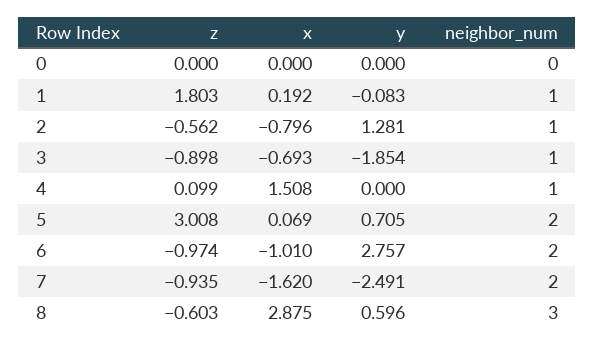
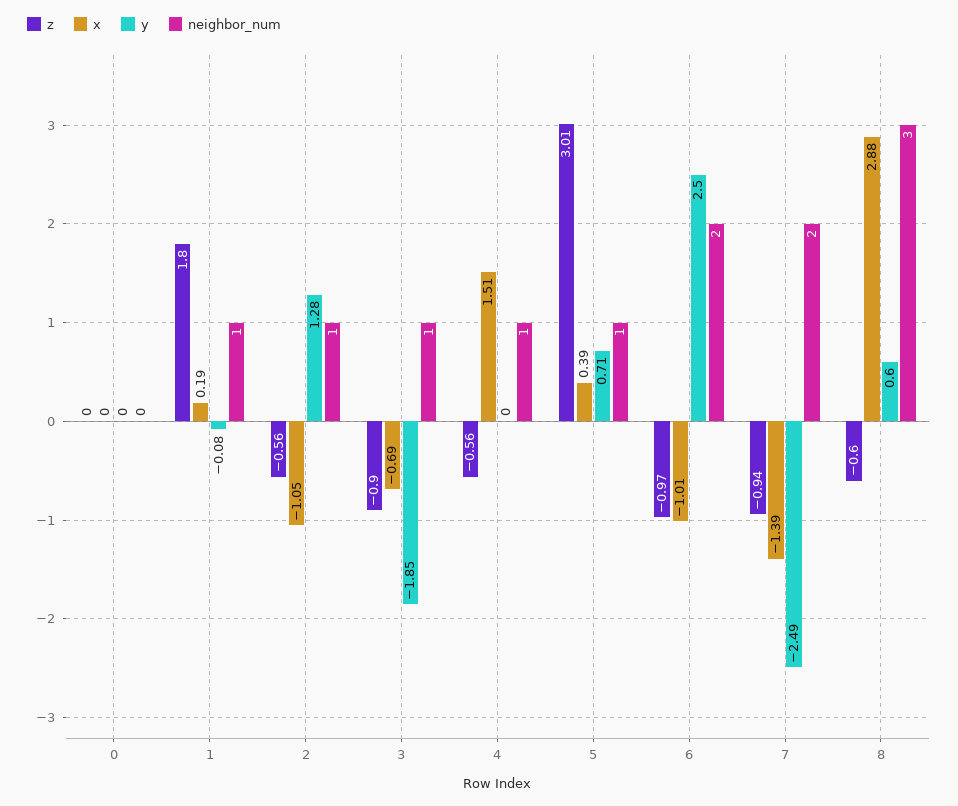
  {
    "z": {
      "0": 0,
      "1": 1.803,
      "2": -0.562,
      "3": -0.898,
-     "4": 0.099,
+     "4": -0.56,
      "5": 3.008,
      "6": -0.974,
      "7": -0.935,
      "8": -0.603
    },
    "x": {
      "0": 0,
      "1": 0.192,
-     "2": -0.796,
+     "2": -1.05,
      "3": -0.693,
      "4": 1.508,
-     "5": 0.069,
+     "5": 0.39,
      "6": -1.01,
-     "7": -1.62,
+     "7": -1.39,
      "8": 2.875
    },
    "y": {
      "0": 0,
      "1": -0.083,
      "2": 1.281,
      "3": -1.854,
      "4": 0,
      "5": 0.705,
-     "6": 2.757,
+     "6": 2.5,
      "7": -2.491,
      "8": 0.596
    },
    "neighbor_num": {
      "0": 0,
      "1": 1,
      "2": 1,
      "3": 1,
      "4": 1,
-     "5": 2,
+     "5": 1,
      "6": 2,
      "7": 2,
      "8": 3
    }
  }

